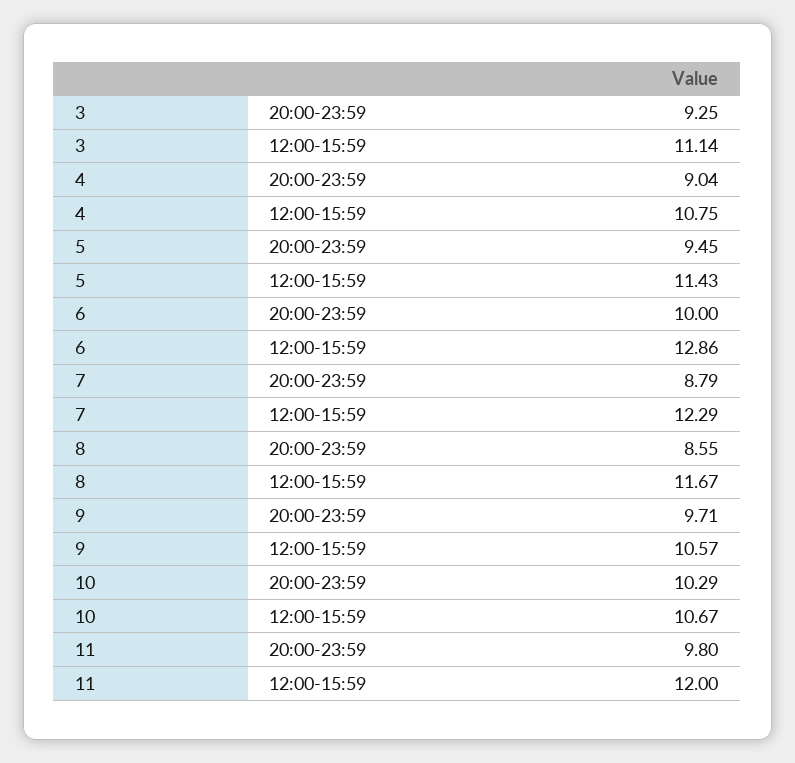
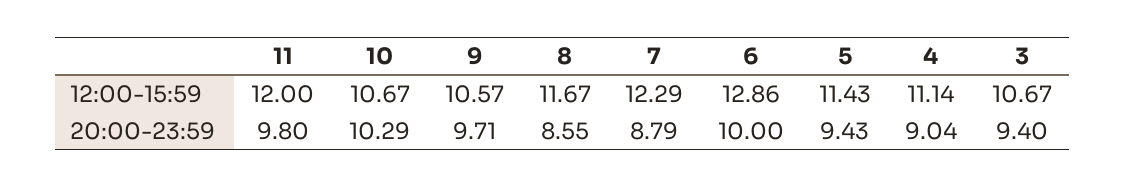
  {
    "3": {
-     "20:00-23:59": 9.25,
+     "20:00-23:59": 9.4,
-     "12:00-15:59": 11.14
+     "12:00-15:59": 10.67
    },
    "4": {
      "20:00-23:59": 9.04,
-     "12:00-15:59": 10.75
+     "12:00-15:59": 11.14
    },
    "5": {
-     "20:00-23:59": 9.45,
+     "20:00-23:59": 9.43,
      "12:00-15:59": 11.43
    },
    "6": {
      "20:00-23:59": 10,
      "12:00-15:59": 12.86
    },
    "7": {
      "20:00-23:59": 8.79,
      "12:00-15:59": 12.29
    },
    "8": {
      "20:00-23:59": 8.55,
      "12:00-15:59": 11.67
    },
    "9": {
      "20:00-23:59": 9.71,
      "12:00-15:59": 10.57
    },
    "10": {
      "20:00-23:59": 10.29,
      "12:00-15:59": 10.67
    },
    "11": {
      "20:00-23:59": 9.8,
      "12:00-15:59": 12
    }
  }

